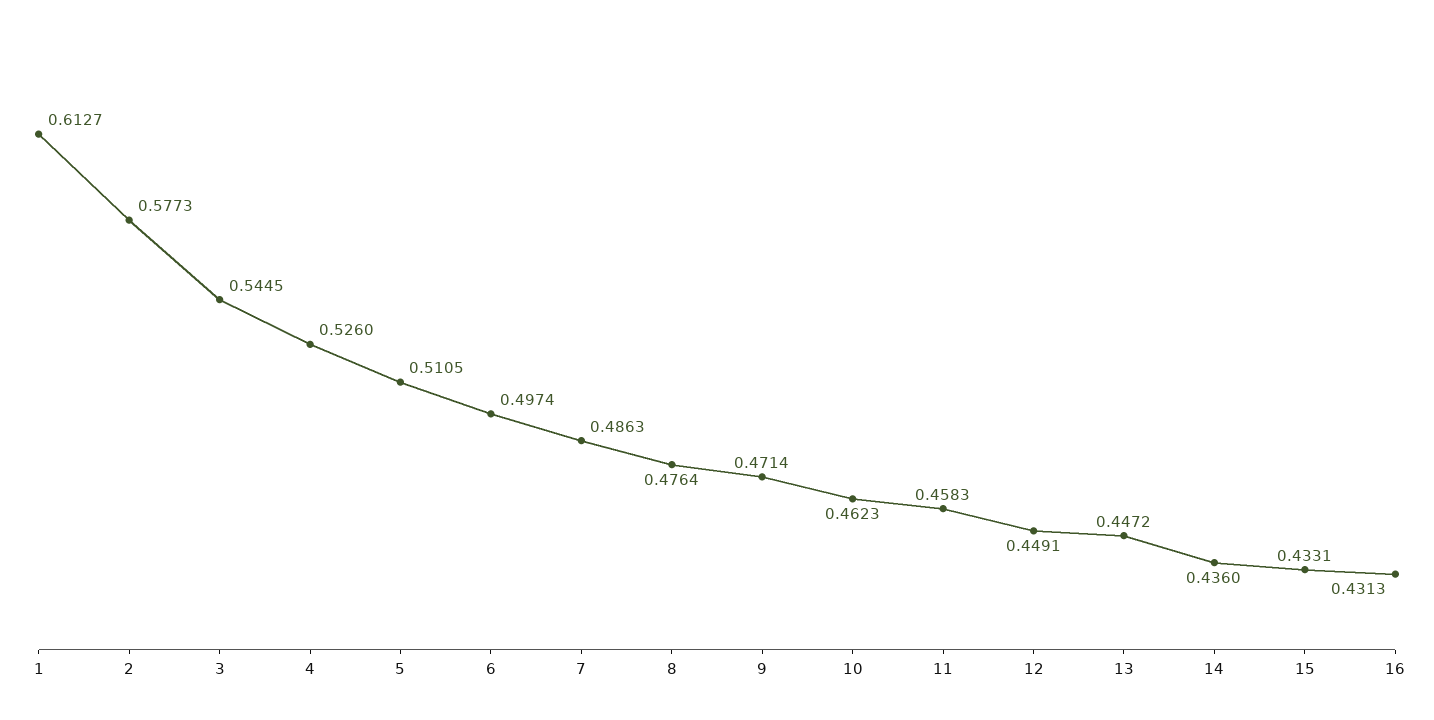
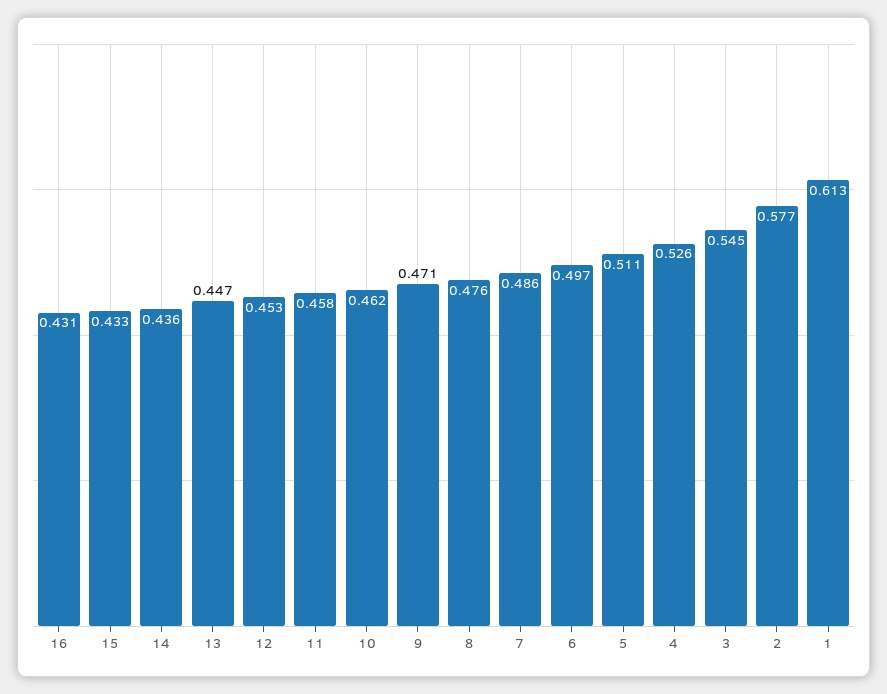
  {
    "1": 0.6127,
    "2": 0.5773,
    "3": 0.5445,
    "4": 0.526,
    "5": 0.5105,
    "6": 0.4974,
    "7": 0.4863,
    "8": 0.4764,
    "9": 0.4714,
    "10": 0.4623,
    "11": 0.4583,
-   "12": 0.4491,
+   "12": 0.453,
    "13": 0.4472,
    "14": 0.436,
    "15": 0.4331,
    "16": 0.4313
  }

